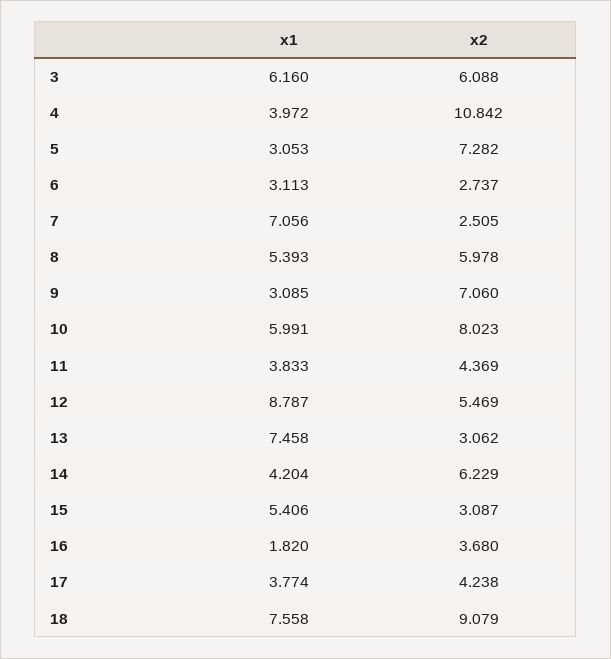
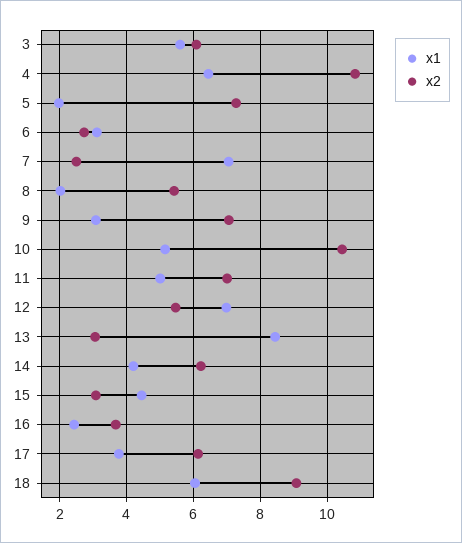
  {
    "x1": {
-     "3": 6.16,
+     "3": 5.6,
-     "4": 3.972,
+     "4": 6.4,
-     "5": 3.053,
+     "5": 2,
      "6": 3.113,
      "7": 7.056,
-     "8": 5.393,
+     "8": 2,
      "9": 3.085,
-     "10": 5.991,
+     "10": 5.2,
-     "11": 3.833,
+     "11": 5,
-     "12": 8.787,
+     "12": 7,
-     "13": 7.458,
+     "13": 8.4,
      "14": 4.204,
-     "15": 5.406,
+     "15": 4.4,
-     "16": 1.82,
+     "16": 2.4,
      "17": 3.774,
-     "18": 7.558
+     "18": 6
    },
    "x2": {
      "3": 6.088,
      "4": 10.842,
      "5": 7.282,
      "6": 2.737,
      "7": 2.505,
-     "8": 5.978,
+     "8": 5.4,
      "9": 7.06,
-     "10": 8.023,
+     "10": 10.4,
-     "11": 4.369,
+     "11": 7,
      "12": 5.469,
      "13": 3.062,
      "14": 6.229,
      "15": 3.087,
      "16": 3.68,
-     "17": 4.238,
+     "17": 6.2,
      "18": 9.079
    }
  }

